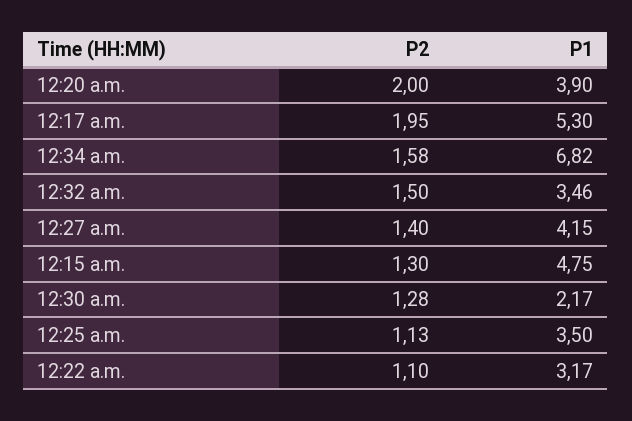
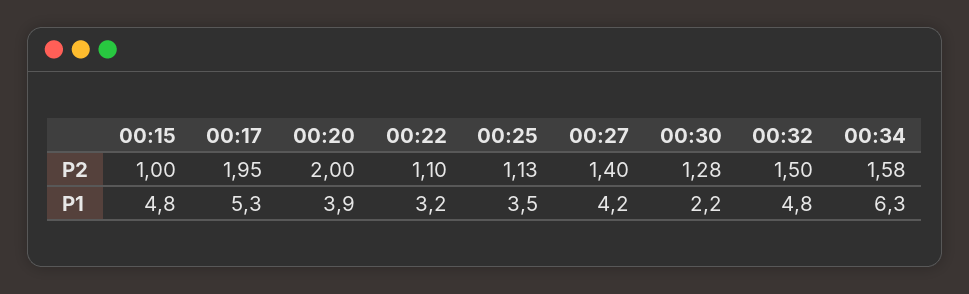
  {
    "P2": {
      "12:20 a.m.": 2,
      "12:17 a.m.": 1.95,
      "12:34 a.m.": 1.58,
      "12:32 a.m.": 1.5,
      "12:27 a.m.": 1.4,
-     "12:15 a.m.": 1.3,
+     "12:15 a.m.": 1,
      "12:30 a.m.": 1.28,
      "12:25 a.m.": 1.13,
      "12:22 a.m.": 1.1
    },
    "P1": {
      "12:20 a.m.": 3.9,
      "12:17 a.m.": 5.3,
-     "12:34 a.m.": 6.82,
+     "12:34 a.m.": 6.3,
-     "12:32 a.m.": 3.46,
+     "12:32 a.m.": 4.8,
      "12:27 a.m.": 4.15,
      "12:15 a.m.": 4.75,
      "12:30 a.m.": 2.17,
      "12:25 a.m.": 3.5,
      "12:22 a.m.": 3.17
    }
  }

